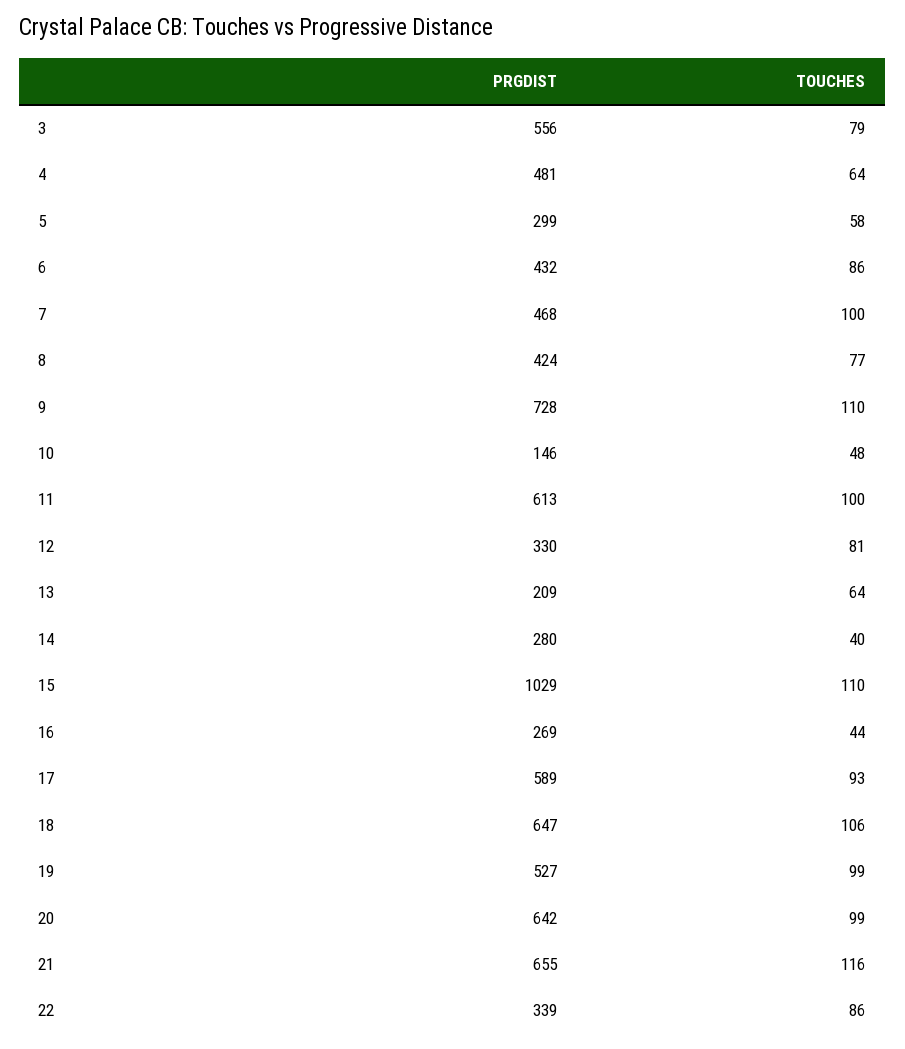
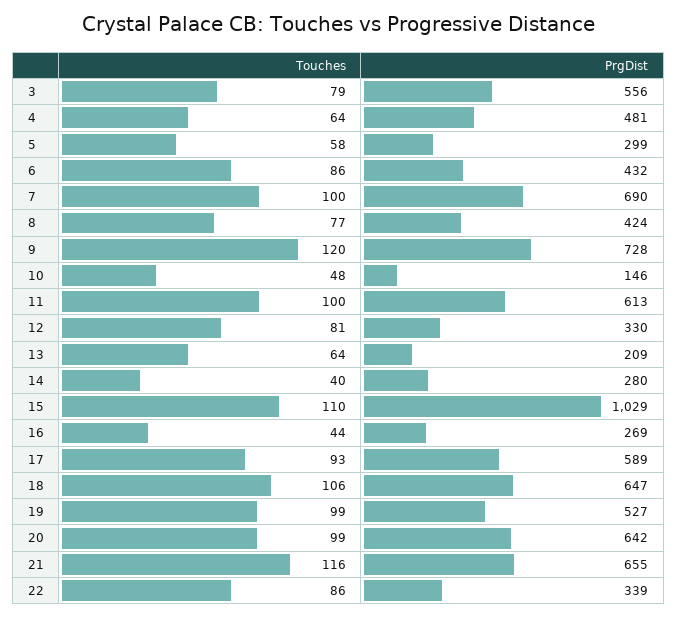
  {
    "PRGDIST": {
      "3": 556,
      "4": 481,
      "5": 299,
      "6": 432,
-     "7": 468,
+     "7": 690,
      "8": 424,
      "9": 728,
      "10": 146,
      "11": 613,
      "12": 330,
      "13": 209,
      "14": 280,
      "15": 1029,
      "16": 269,
      "17": 589,
      "18": 647,
      "19": 527,
      "20": 642,
      "21": 655,
      "22": 339
    },
    "TOUCHES": {
      "3": 79,
      "4": 64,
      "5": 58,
      "6": 86,
      "7": 100,
      "8": 77,
-     "9": 110,
+     "9": 120,
      "10": 48,
      "11": 100,
      "12": 81,
      "13": 64,
      "14": 40,
      "15": 110,
      "16": 44,
      "17": 93,
      "18": 106,
      "19": 99,
      "20": 99,
      "21": 116,
      "22": 86
    }
  }

